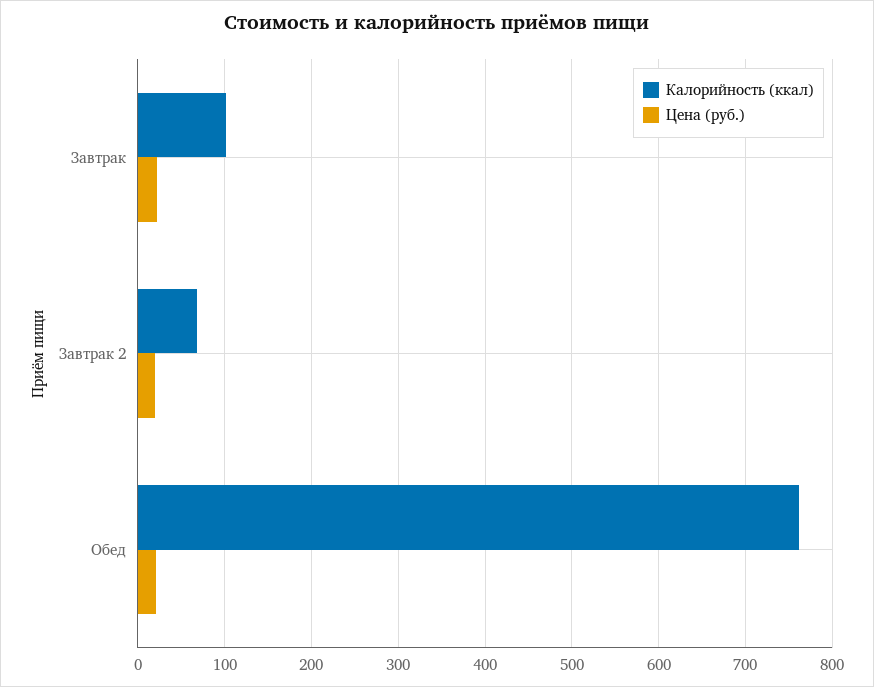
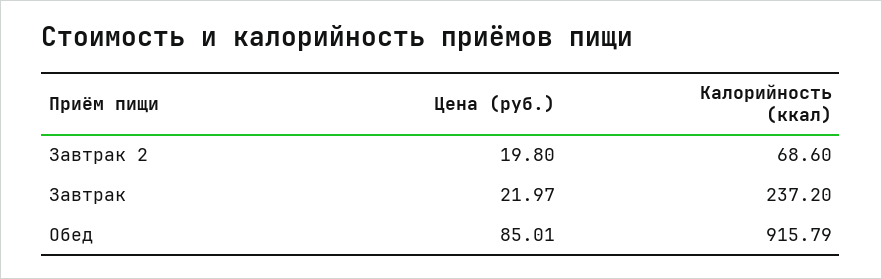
  {
    "Калорийность (ккал)": {
-     "Завтрак": 100,
+     "Завтрак": 237.2,
      "Завтрак 2": 68.6,
-     "Обед": 760
+     "Обед": 915.79
    },
    "Цена (руб.)": {
      "Завтрак": 21.97,
      "Завтрак 2": 19.8,
-     "Обед": 20
+     "Обед": 85.01
    }
  }

